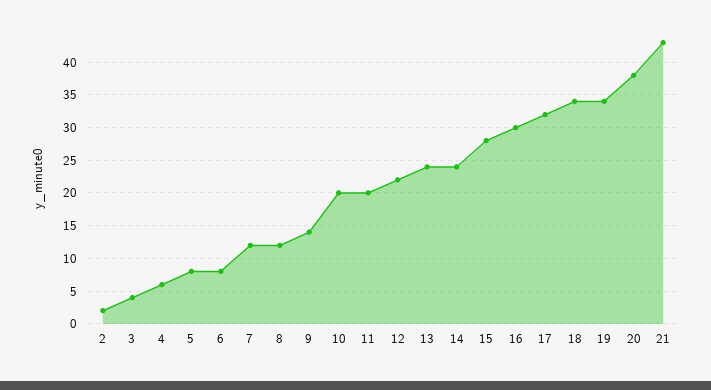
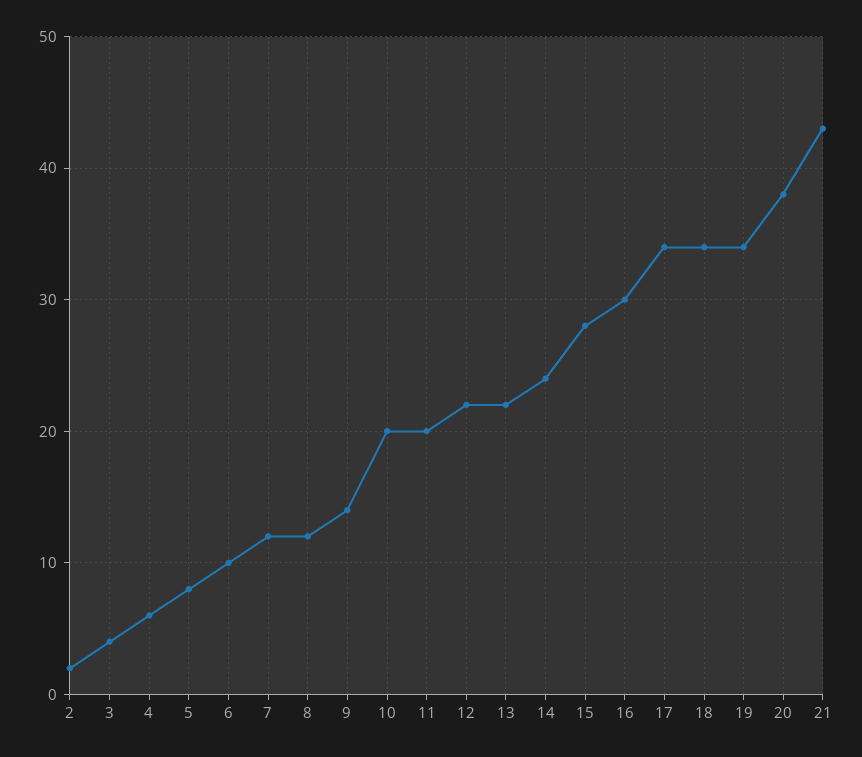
  {
    "2": 2,
    "3": 4,
    "4": 6,
    "5": 8,
-   "6": 8,
+   "6": 10,
    "7": 12,
    "8": 12,
    "9": 14,
    "10": 20,
    "11": 20,
    "12": 22,
-   "13": 24,
+   "13": 22,
    "14": 24,
    "15": 28,
    "16": 30,
-   "17": 32,
+   "17": 34,
    "18": 34,
    "19": 34,
    "20": 38,
    "21": 43
  }

